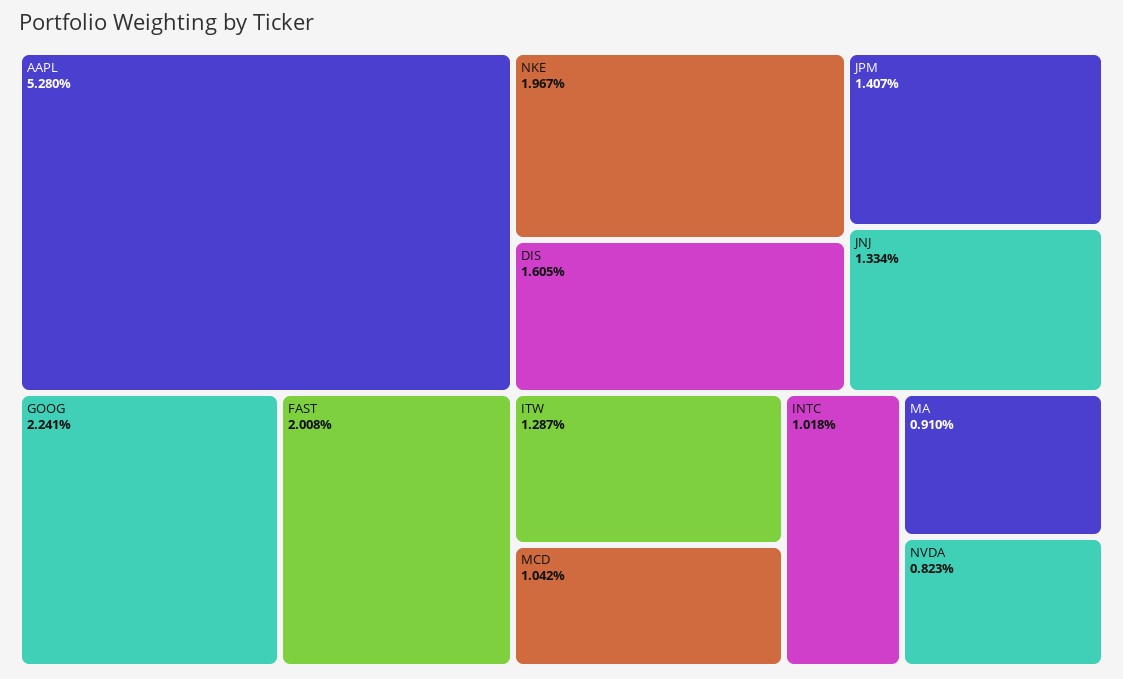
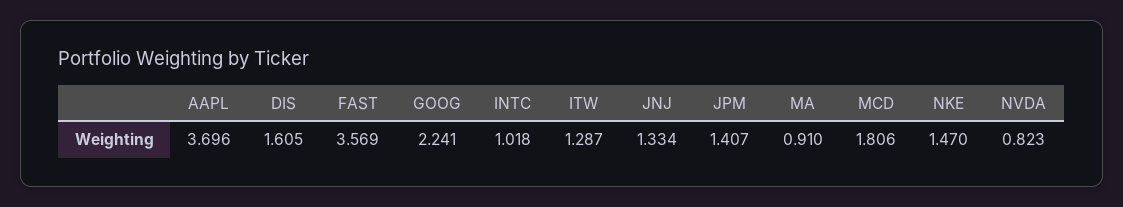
  {
-   "AAPL": 5.28,
+   "AAPL": 3.696,
    "GOOG": 2.241,
-   "FAST": 2.008,
+   "FAST": 3.569,
-   "NKE": 1.967,
+   "NKE": 1.47,
    "DIS": 1.605,
    "JPM": 1.407,
    "JNJ": 1.334,
    "ITW": 1.287,
-   "MCD": 1.042,
+   "MCD": 1.806,
    "INTC": 1.018,
    "MA": 0.91,
    "NVDA": 0.823
  }

